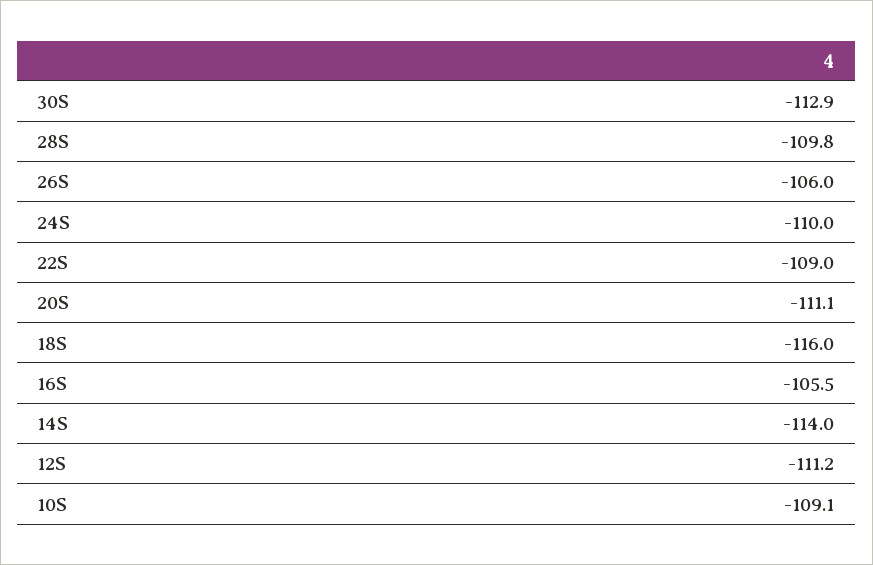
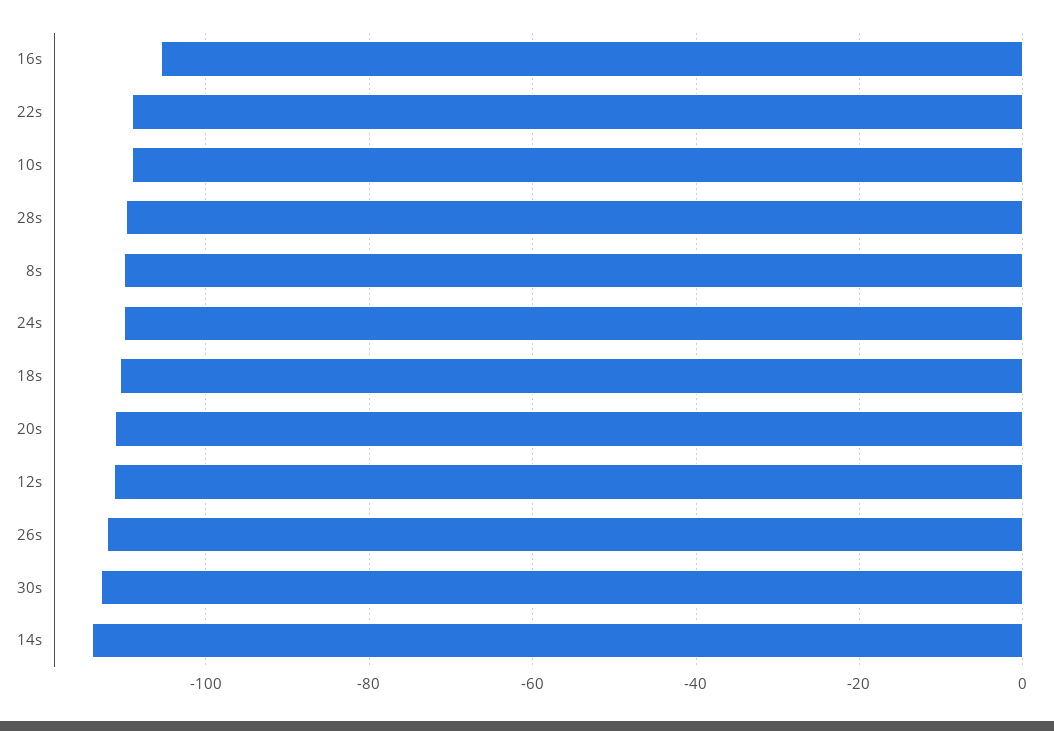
  {
    "30S": -112.9,
    "28S": -109.8,
-   "26S": -106,
+   "26S": -112,
    "24S": -110,
    "22S": -109,
    "20S": -111.1,
-   "18S": -116,
+   "18S": -110,
    "16S": -105.5,
    "14S": -114,
    "12S": -111.2,
-   "10S": -109.1
+   "10S": -109.1,
+   "8s": -110
  }

